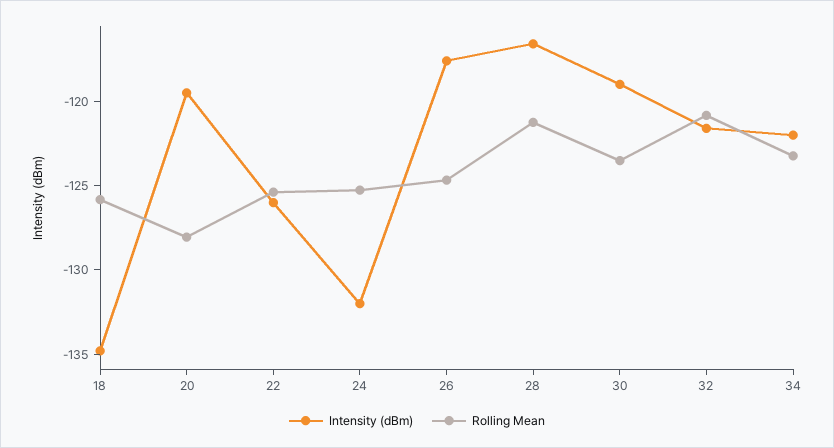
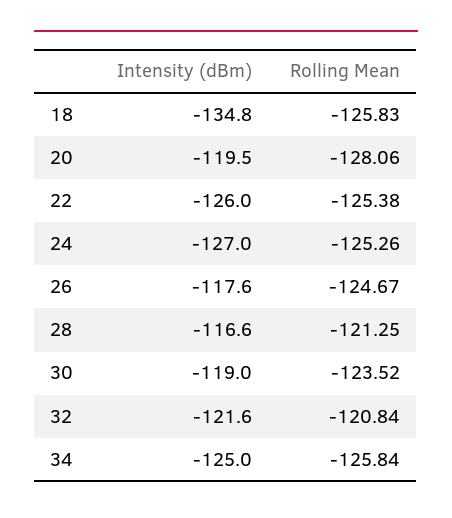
  {
    "Intensity (dBm)": {
      "18": -134.8,
      "20": -119.5,
      "22": -126,
-     "24": -132,
+     "24": -127,
      "26": -117.6,
      "28": -116.6,
      "30": -119,
      "32": -121.6,
-     "34": -122
+     "34": -125
    },
    "Rolling Mean": {
      "18": -125.83,
      "20": -128.06,
      "22": -125.38,
      "24": -125.26,
      "26": -124.67,
      "28": -121.25,
      "30": -123.52,
      "32": -120.84,
-     "34": -123
+     "34": -125.84
    }
  }

